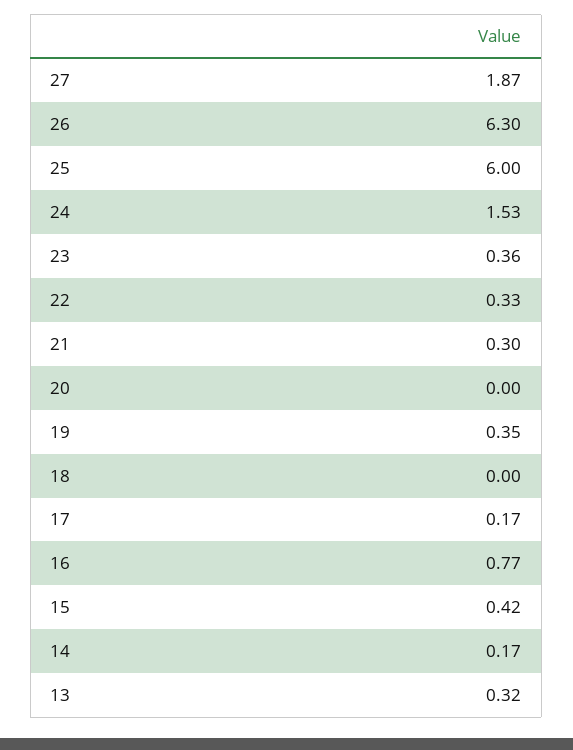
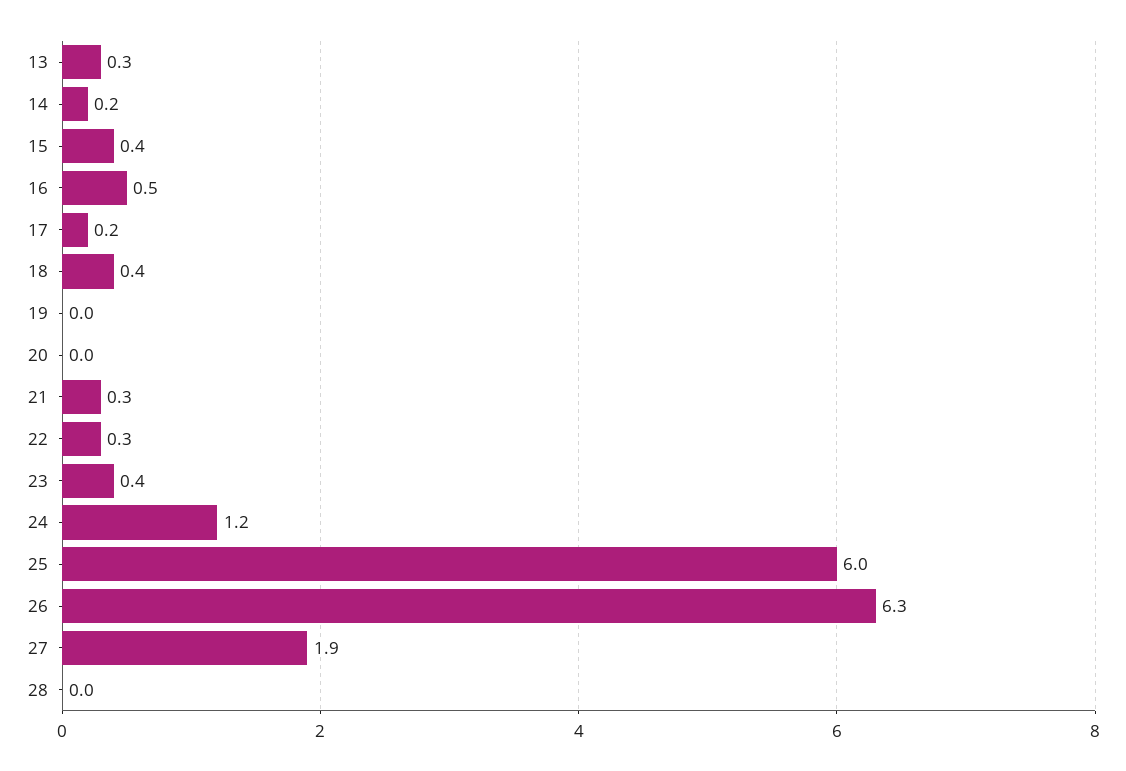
  {
    "27": 1.87,
    "26": 6.3,
    "25": 6,
-   "24": 1.53,
+   "24": 1.2,
    "23": 0.36,
    "22": 0.33,
    "21": 0.3,
    "20": 0,
-   "19": 0.35,
+   "19": 0,
-   "18": 0,
+   "18": 0.4,
    "17": 0.17,
-   "16": 0.77,
+   "16": 0.5,
    "15": 0.42,
    "14": 0.17,
-   "13": 0.32
+   "13": 0.32,
+   "28": 0
  }

